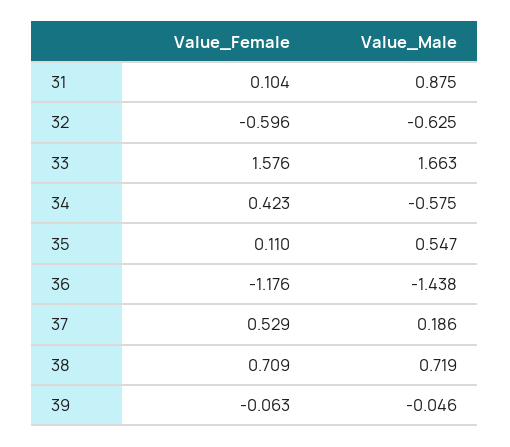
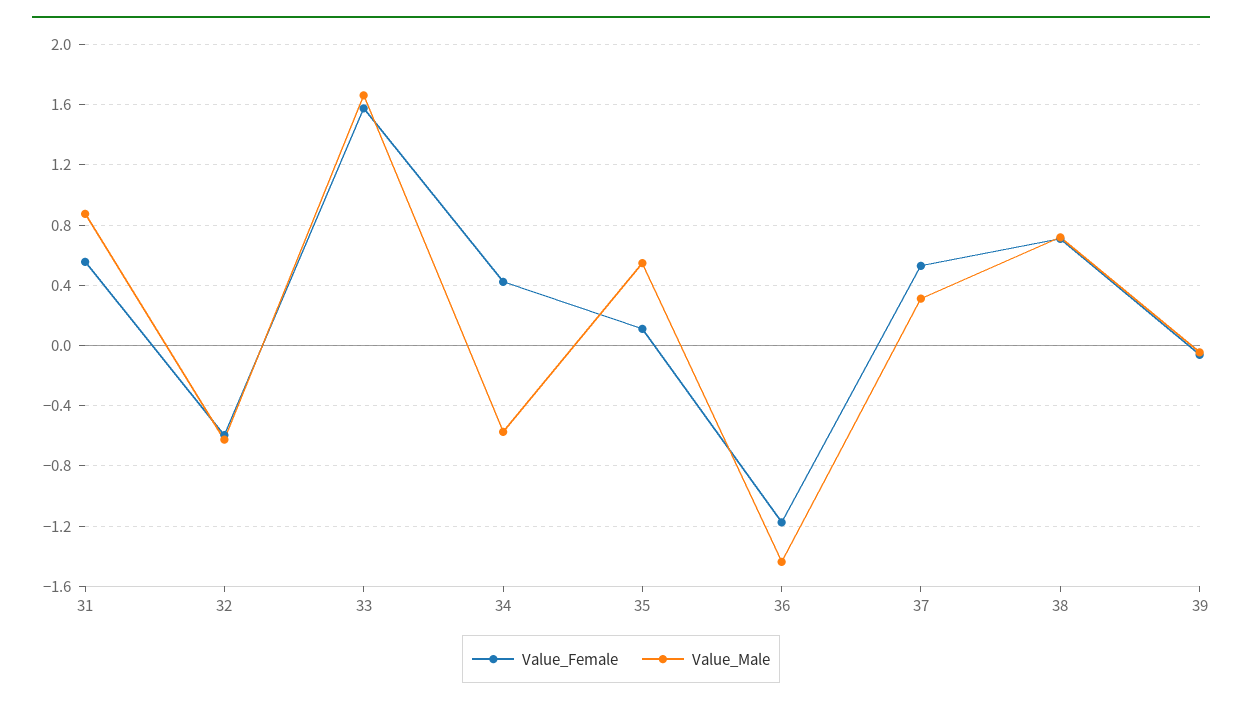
  {
    "Value_Female": {
-     "31": 0.104,
+     "31": 0.55,
      "32": -0.596,
      "33": 1.576,
      "34": 0.423,
      "35": 0.11,
      "36": -1.176,
      "37": 0.529,
      "38": 0.709,
      "39": -0.063
    },
    "Value_Male": {
      "31": 0.875,
      "32": -0.625,
      "33": 1.663,
      "34": -0.575,
      "35": 0.547,
      "36": -1.438,
-     "37": 0.186,
+     "37": 0.3,
      "38": 0.719,
      "39": -0.046
    }
  }

